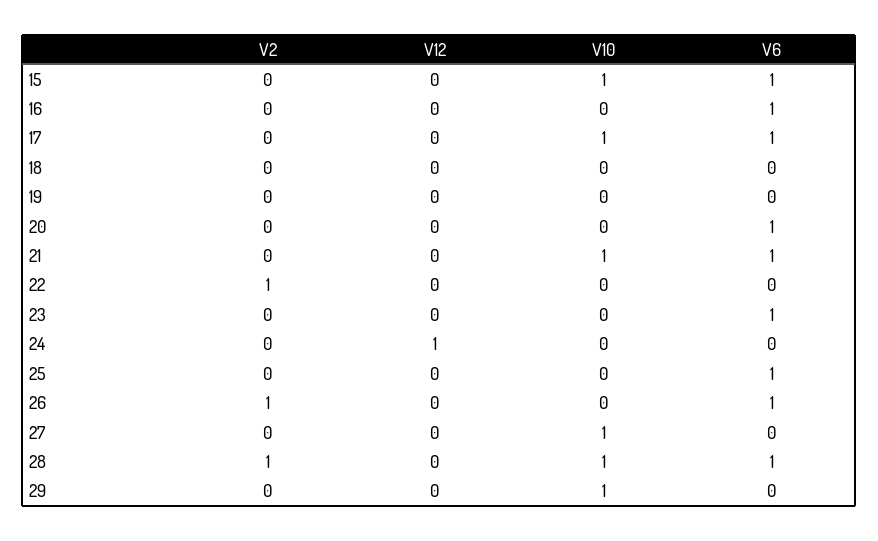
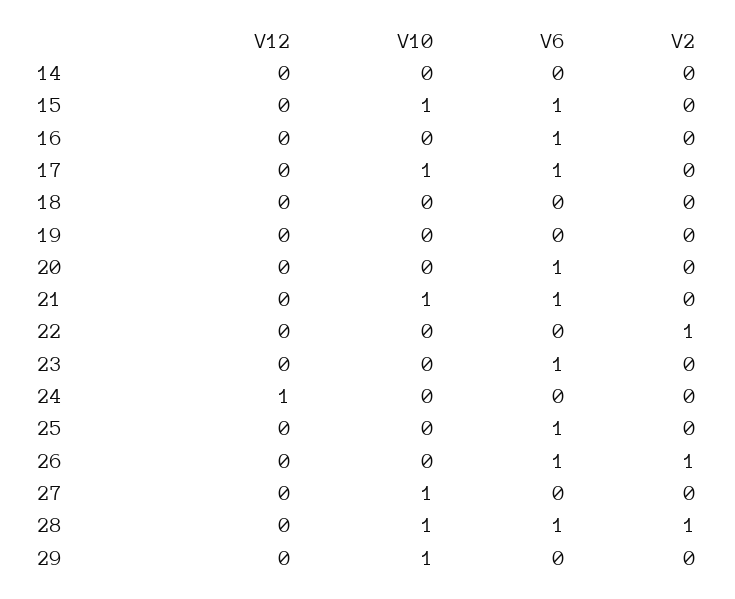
  {
    "V2": {
      "15": 0,
      "16": 0,
      "17": 0,
      "18": 0,
      "19": 0,
      "20": 0,
      "21": 0,
      "22": 1,
      "23": 0,
      "24": 0,
      "25": 0,
      "26": 1,
      "27": 0,
      "28": 1,
-     "29": 0
+     "29": 0,
+     "14": 0
    },
    "V12": {
      "15": 0,
      "16": 0,
      "17": 0,
      "18": 0,
      "19": 0,
      "20": 0,
      "21": 0,
      "22": 0,
      "23": 0,
      "24": 1,
      "25": 0,
      "26": 0,
      "27": 0,
      "28": 0,
-     "29": 0
+     "29": 0,
+     "14": 0
    },
    "V10": {
      "15": 1,
      "16": 0,
      "17": 1,
      "18": 0,
      "19": 0,
      "20": 0,
      "21": 1,
      "22": 0,
      "23": 0,
      "24": 0,
      "25": 0,
      "26": 0,
      "27": 1,
      "28": 1,
-     "29": 1
+     "29": 1,
+     "14": 0
    },
    "V6": {
      "15": 1,
      "16": 1,
      "17": 1,
      "18": 0,
      "19": 0,
      "20": 1,
      "21": 1,
      "22": 0,
      "23": 1,
      "24": 0,
      "25": 1,
      "26": 1,
      "27": 0,
      "28": 1,
-     "29": 0
+     "29": 0,
+     "14": 0
    }
  }

